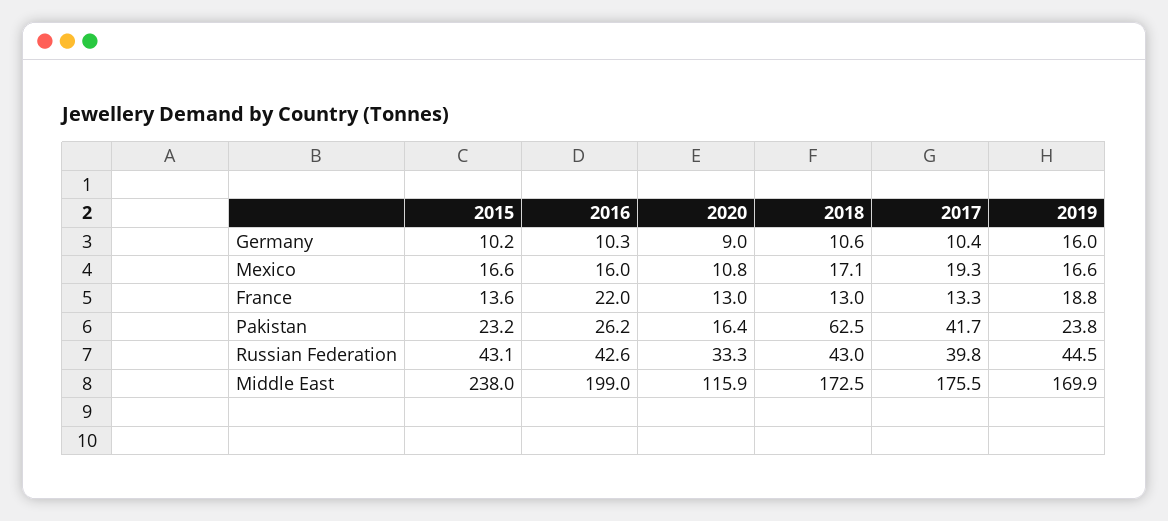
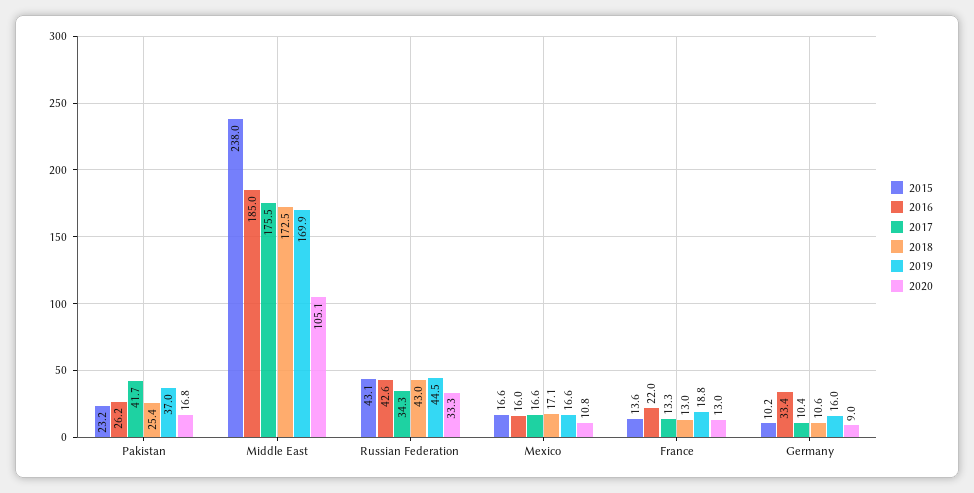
  {
    "2015": {
      "Germany": 10.2,
      "Mexico": 16.6,
      "France": 13.6,
      "Pakistan": 23.2,
      "Russian Federation": 43.1,
      "Middle East": 238
    },
    "2016": {
-     "Germany": 10.3,
+     "Germany": 33.4,
      "Mexico": 16,
      "France": 22,
      "Pakistan": 26.2,
      "Russian Federation": 42.6,
-     "Middle East": 199
+     "Middle East": 185
    },
    "2020": {
      "Germany": 9,
      "Mexico": 10.8,
      "France": 13,
-     "Pakistan": 16.4,
+     "Pakistan": 16.8,
      "Russian Federation": 33.3,
-     "Middle East": 115.9
+     "Middle East": 105.1
    },
    "2018": {
      "Germany": 10.6,
      "Mexico": 17.1,
      "France": 13,
-     "Pakistan": 62.5,
+     "Pakistan": 25.4,
      "Russian Federation": 43,
      "Middle East": 172.5
    },
    "2017": {
      "Germany": 10.4,
-     "Mexico": 19.3,
+     "Mexico": 16.6,
      "France": 13.3,
      "Pakistan": 41.7,
-     "Russian Federation": 39.8,
+     "Russian Federation": 34.3,
      "Middle East": 175.5
    },
    "2019": {
      "Germany": 16,
      "Mexico": 16.6,
      "France": 18.8,
-     "Pakistan": 23.8,
+     "Pakistan": 37,
      "Russian Federation": 44.5,
      "Middle East": 169.9
    }
  }

